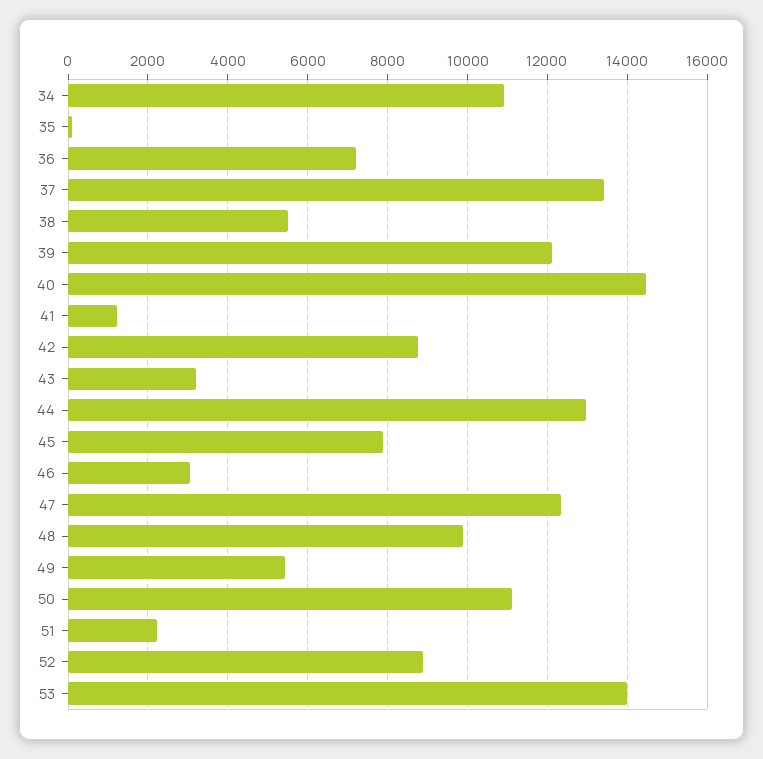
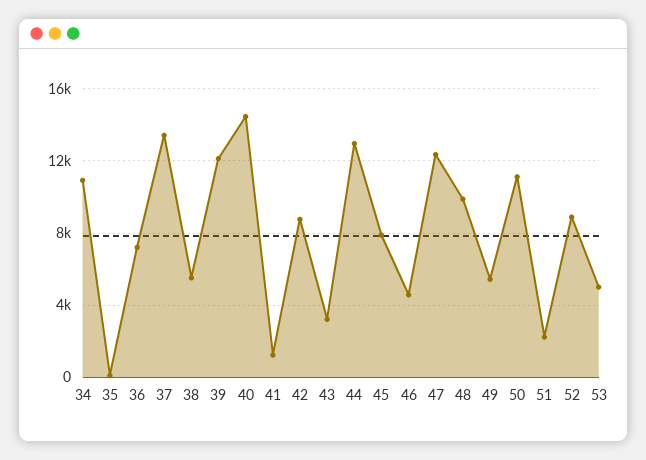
  {
    "34": 11000,
    "35": 0,
    "36": 7200,
    "37": 13400,
    "38": 5600,
    "39": 12200,
    "40": 14400,
    "41": 1200,
    "42": 8800,
    "43": 3200,
    "44": 13000,
    "45": 7800,
-   "46": 3000,
+   "46": 4500,
    "47": 12400,
    "48": 9800,
    "49": 5400,
    "50": 11200,
    "51": 2200,
    "52": 8800,
-   "53": 14000
+   "53": 5000
  }

